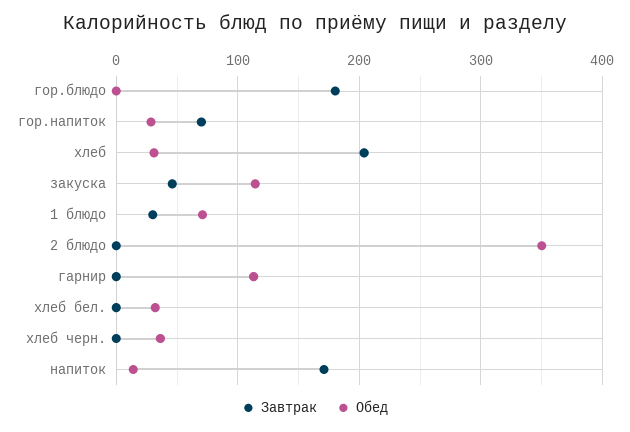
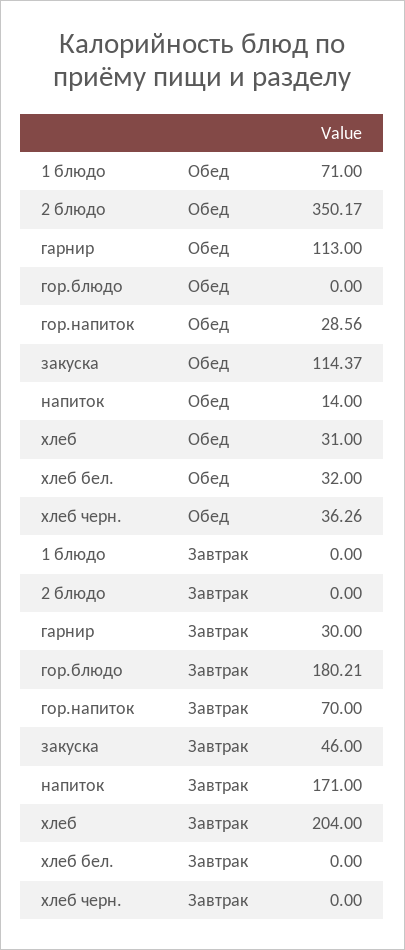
  {
    "Завтрак": {
      "гор.блюдо": 180.21,
      "гор.напиток": 70,
      "хлеб": 204,
      "закуска": 46,
-     "1 блюдо": 30,
+     "1 блюдо": 0,
      "2 блюдо": 0,
-     "гарнир": 0,
+     "гарнир": 30,
      "хлеб бел.": 0,
      "хлеб черн.": 0,
      "напиток": 171
    },
    "Обед": {
      "гор.блюдо": 0,
      "гор.напиток": 28.56,
      "хлеб": 31,
      "закуска": 114.37,
      "1 блюдо": 71,
      "2 блюдо": 350.17,
      "гарнир": 113,
      "хлеб бел.": 32,
      "хлеб черн.": 36.26,
      "напиток": 14
    }
  }

